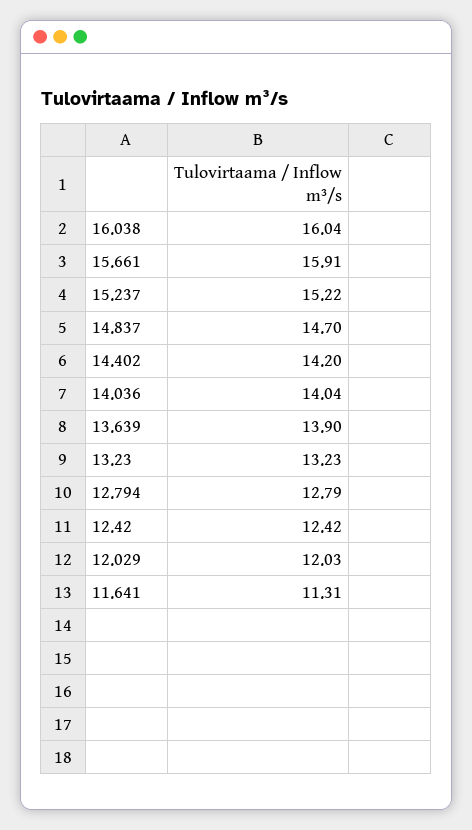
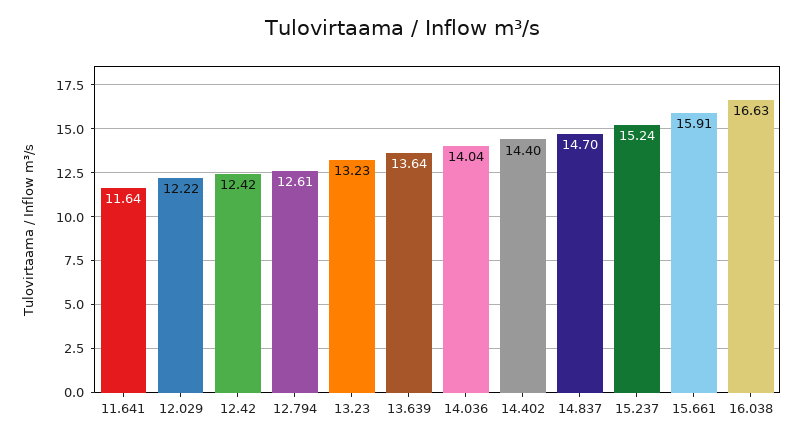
  {
-   "16.038": 16.04,
+   "16.038": 16.63,
    "15.661": 15.91,
-   "15.237": 15.22,
+   "15.237": 15.24,
    "14.837": 14.7,
-   "14.402": 14.2,
+   "14.402": 14.4,
    "14.036": 14.04,
-   "13.639": 13.9,
+   "13.639": 13.64,
    "13.23": 13.23,
-   "12.794": 12.79,
+   "12.794": 12.61,
    "12.42": 12.42,
-   "12.029": 12.03,
+   "12.029": 12.22,
-   "11.641": 11.31
+   "11.641": 11.64
  }

